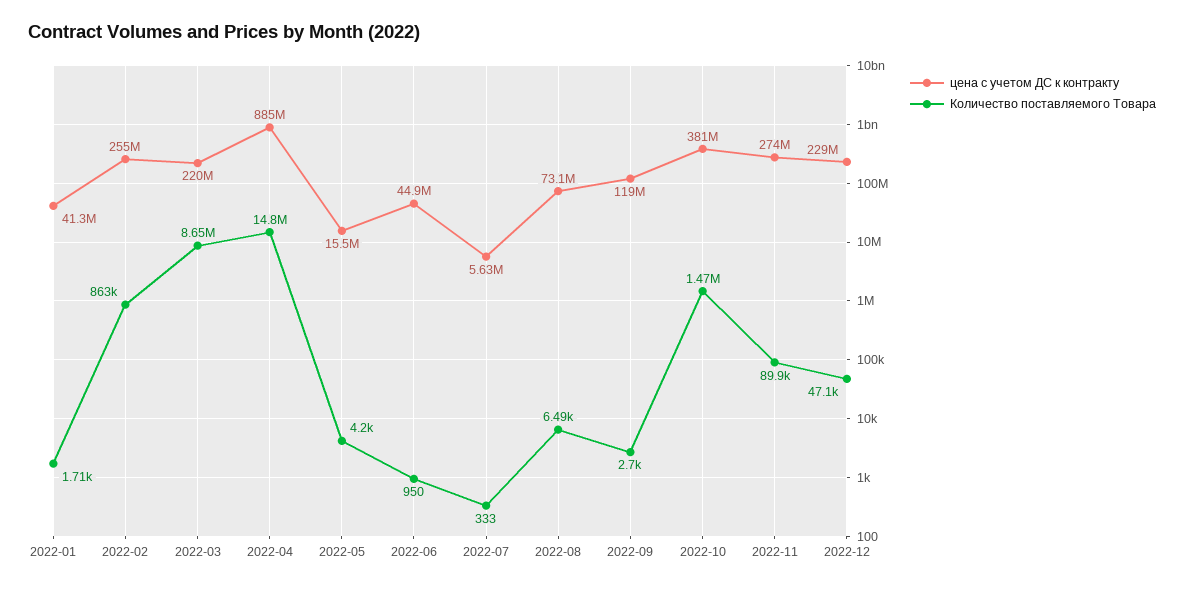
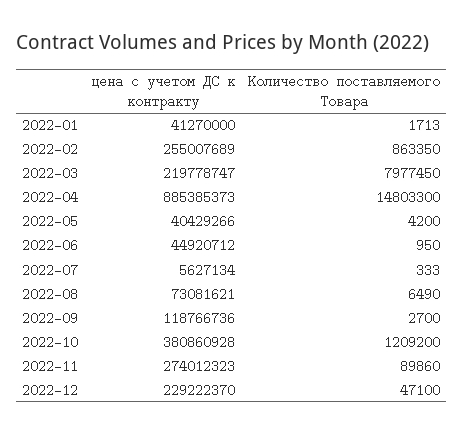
  {
    "цена с учетом ДС к контракту": {
      "2022-01": 41270000,
      "2022-02": 255007689,
      "2022-03": 219778747,
      "2022-04": 885385373,
-     "2022-05": 15500000,
+     "2022-05": 40429266,
      "2022-06": 44920712,
      "2022-07": 5627134,
      "2022-08": 73081621,
      "2022-09": 118766736,
      "2022-10": 380860928,
      "2022-11": 274012323,
      "2022-12": 229222370
    },
    "Количество поставляемого Товара": {
      "2022-01": 1713,
      "2022-02": 863350,
-     "2022-03": 8650000,
+     "2022-03": 7977450,
      "2022-04": 14803300,
      "2022-05": 4200,
      "2022-06": 950,
      "2022-07": 333,
      "2022-08": 6490,
      "2022-09": 2700,
-     "2022-10": 1470000,
+     "2022-10": 1209200,
      "2022-11": 89860,
      "2022-12": 47100
    }
  }

